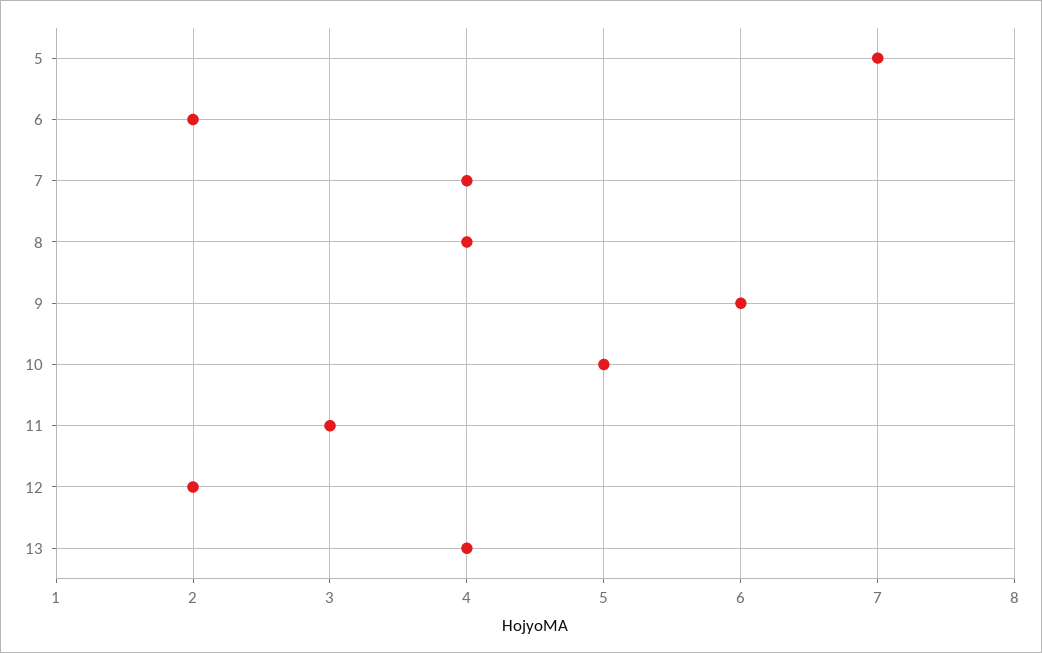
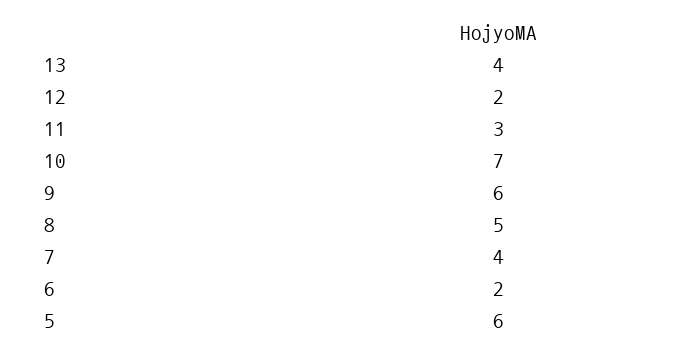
  {
-   "5": 7,
+   "5": 6,
    "6": 2,
    "7": 4,
-   "8": 4,
+   "8": 5,
    "9": 6,
-   "10": 5,
+   "10": 7,
    "11": 3,
    "12": 2,
    "13": 4
  }

